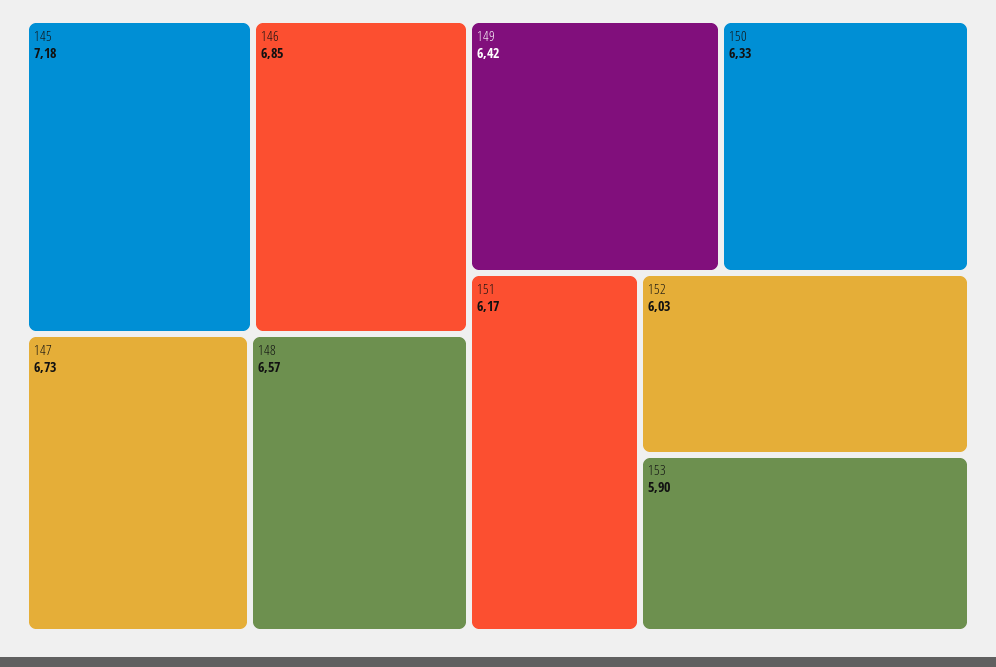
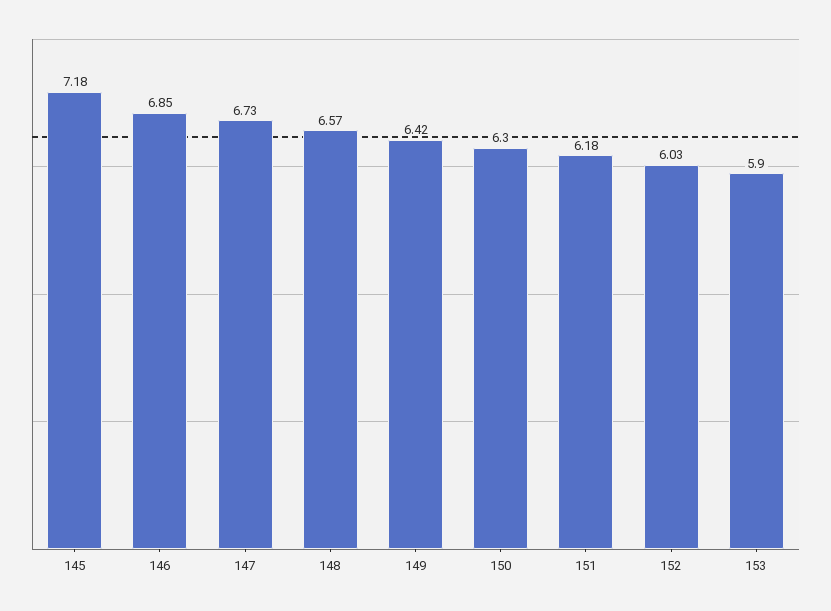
  {
    "145": 7.18,
    "146": 6.85,
    "147": 6.73,
    "148": 6.57,
    "149": 6.42,
-   "150": 6.33,
+   "150": 6.3,
-   "151": 6.17,
+   "151": 6.18,
    "152": 6.03,
    "153": 5.9
  }

